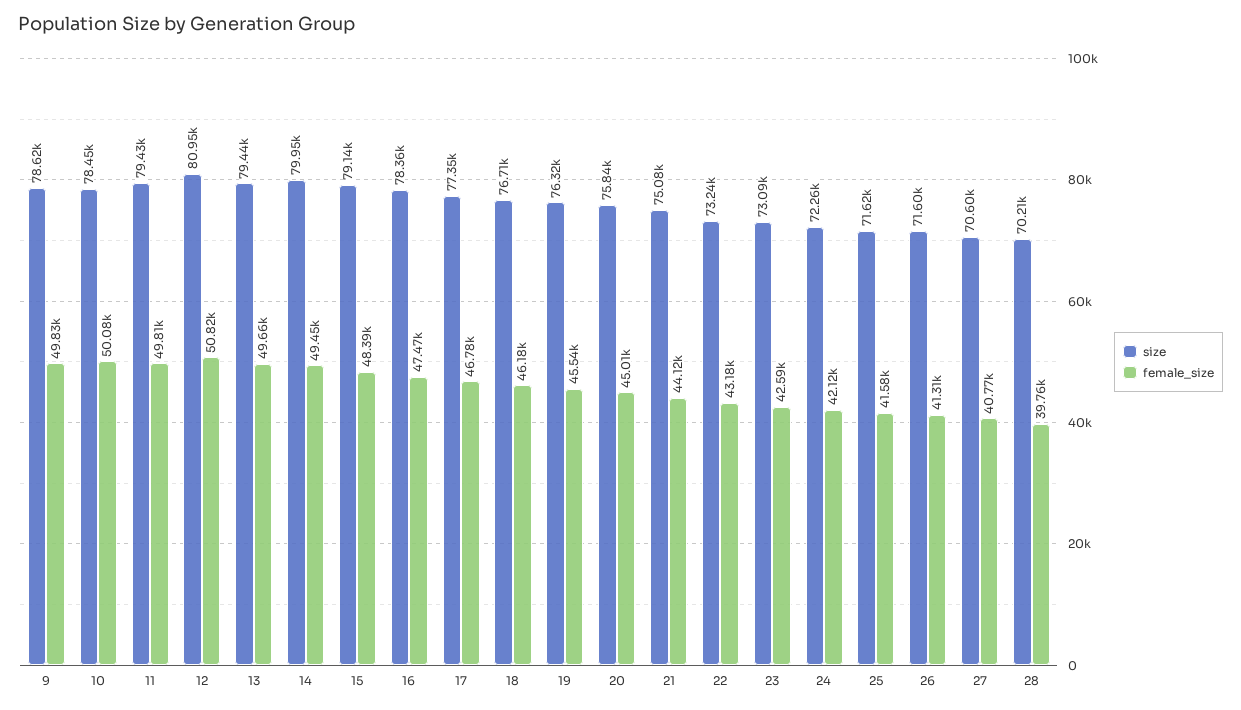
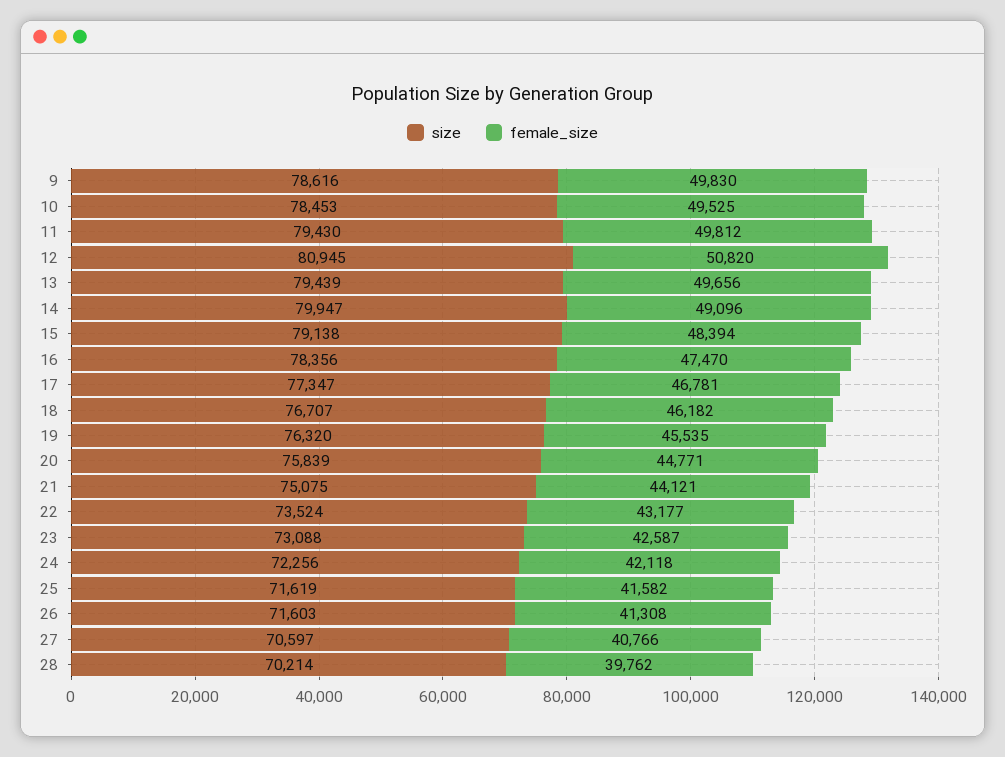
  {
    "size": {
      "9": 78616,
      "10": 78453,
      "11": 79430,
      "12": 80945,
      "13": 79439,
      "14": 79947,
      "15": 79138,
      "16": 78356,
      "17": 77347,
      "18": 76707,
      "19": 76320,
      "20": 75839,
      "21": 75075,
-     "22": 73240,
+     "22": 73524,
      "23": 73088,
      "24": 72256,
      "25": 71619,
      "26": 71603,
      "27": 70597,
      "28": 70214
    },
    "female_size": {
      "9": 49830,
-     "10": 50080,
+     "10": 49525,
      "11": 49812,
      "12": 50820,
      "13": 49656,
-     "14": 49450,
+     "14": 49096,
      "15": 48394,
      "16": 47470,
      "17": 46781,
      "18": 46182,
      "19": 45535,
-     "20": 45010,
+     "20": 44771,
      "21": 44121,
      "22": 43177,
      "23": 42587,
      "24": 42118,
      "25": 41582,
      "26": 41308,
      "27": 40766,
      "28": 39762
    }
  }

